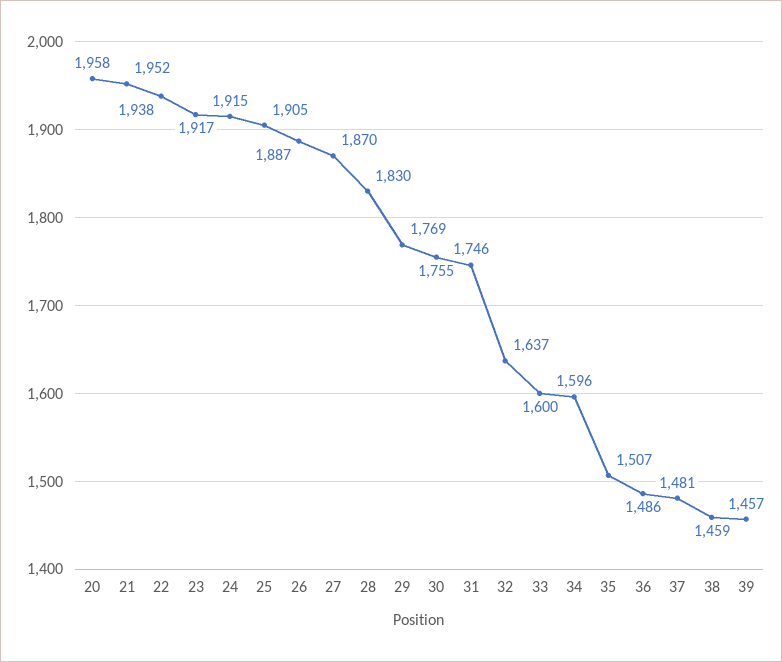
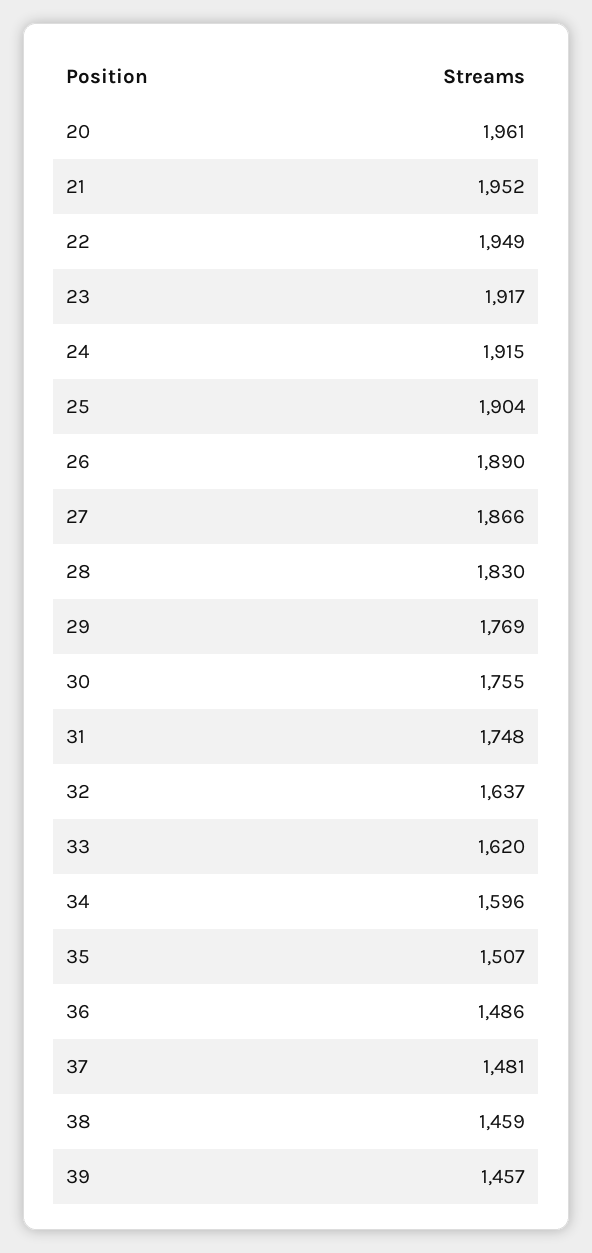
  {
-   "20": 1958,
+   "20": 1961,
    "21": 1952,
-   "22": 1938,
+   "22": 1949,
    "23": 1917,
    "24": 1915,
-   "25": 1905,
+   "25": 1904,
-   "26": 1887,
+   "26": 1890,
-   "27": 1870,
+   "27": 1866,
    "28": 1830,
    "29": 1769,
    "30": 1755,
-   "31": 1746,
+   "31": 1748,
    "32": 1637,
-   "33": 1600,
+   "33": 1620,
    "34": 1596,
    "35": 1507,
    "36": 1486,
    "37": 1481,
    "38": 1459,
    "39": 1457
  }

